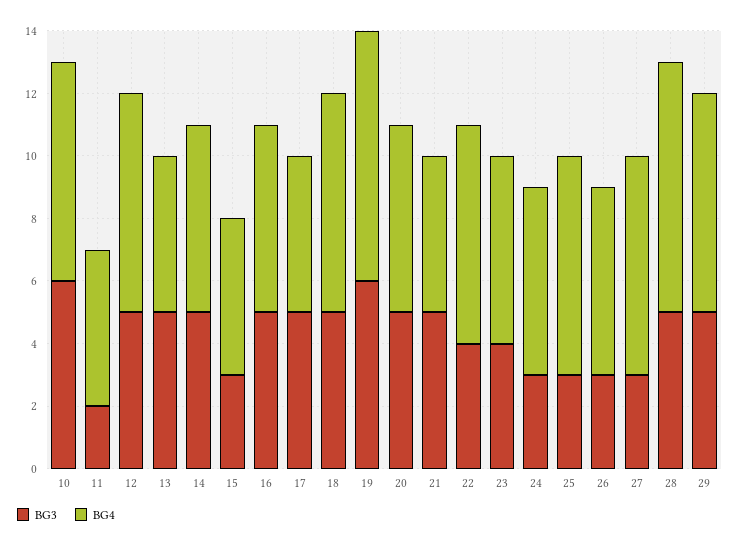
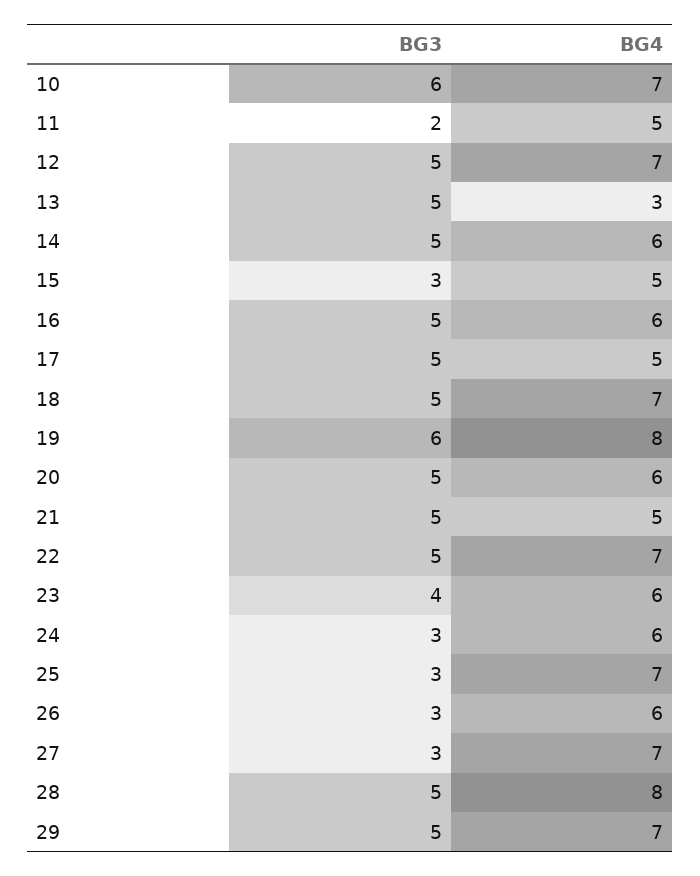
  {
    "BG3": {
      "10": 6,
      "11": 2,
      "12": 5,
      "13": 5,
      "14": 5,
      "15": 3,
      "16": 5,
      "17": 5,
      "18": 5,
      "19": 6,
      "20": 5,
      "21": 5,
-     "22": 4,
+     "22": 5,
      "23": 4,
      "24": 3,
      "25": 3,
      "26": 3,
      "27": 3,
      "28": 5,
      "29": 5
    },
    "BG4": {
      "10": 7,
      "11": 5,
      "12": 7,
-     "13": 5,
+     "13": 3,
      "14": 6,
      "15": 5,
      "16": 6,
      "17": 5,
      "18": 7,
      "19": 8,
      "20": 6,
      "21": 5,
      "22": 7,
      "23": 6,
      "24": 6,
      "25": 7,
      "26": 6,
      "27": 7,
      "28": 8,
      "29": 7
    }
  }

